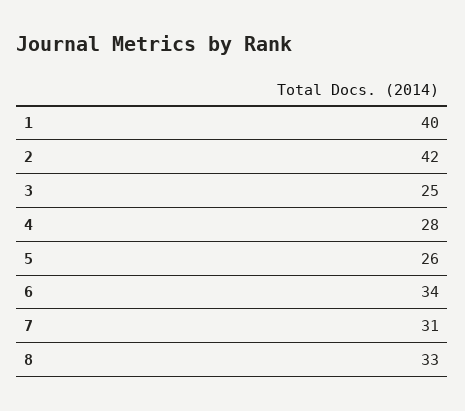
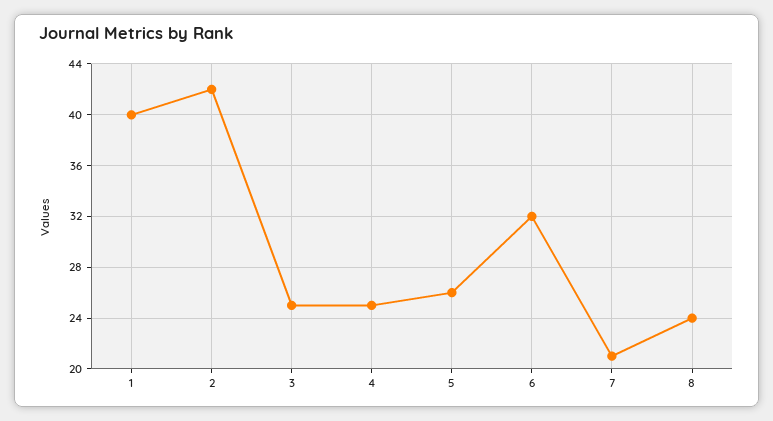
  {
    "1": 40,
    "2": 42,
    "3": 25,
-   "4": 28,
+   "4": 25,
    "5": 26,
-   "6": 34,
+   "6": 32,
-   "7": 31,
+   "7": 21,
-   "8": 33
+   "8": 24
  }

